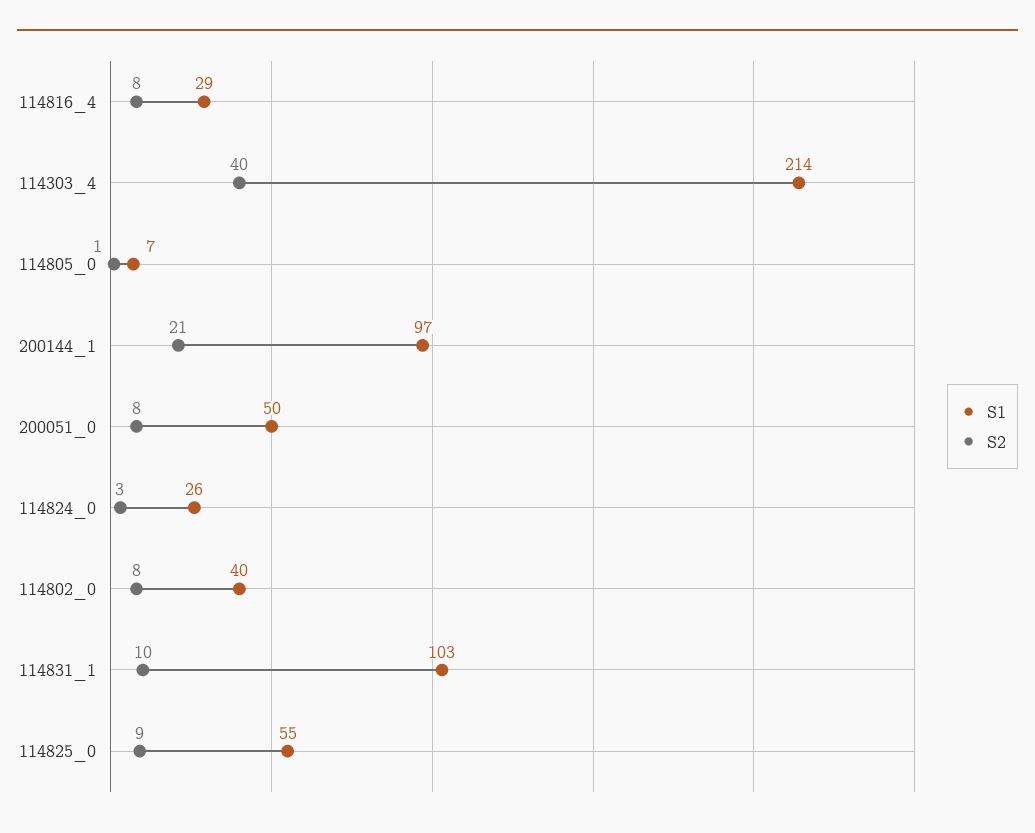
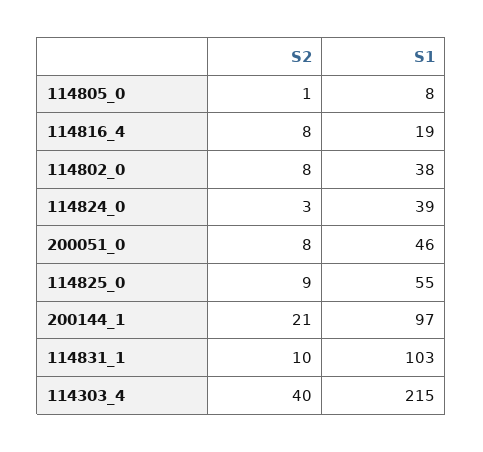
  {
    "S1": {
-     "114816_4": 29,
+     "114816_4": 19,
-     "114303_4": 214,
+     "114303_4": 215,
-     "114805_0": 7,
+     "114805_0": 8,
      "200144_1": 97,
-     "200051_0": 50,
+     "200051_0": 46,
-     "114824_0": 26,
+     "114824_0": 39,
-     "114802_0": 40,
+     "114802_0": 38,
      "114831_1": 103,
      "114825_0": 55
    },
    "S2": {
      "114816_4": 8,
      "114303_4": 40,
      "114805_0": 1,
      "200144_1": 21,
      "200051_0": 8,
      "114824_0": 3,
      "114802_0": 8,
      "114831_1": 10,
      "114825_0": 9
    }
  }

